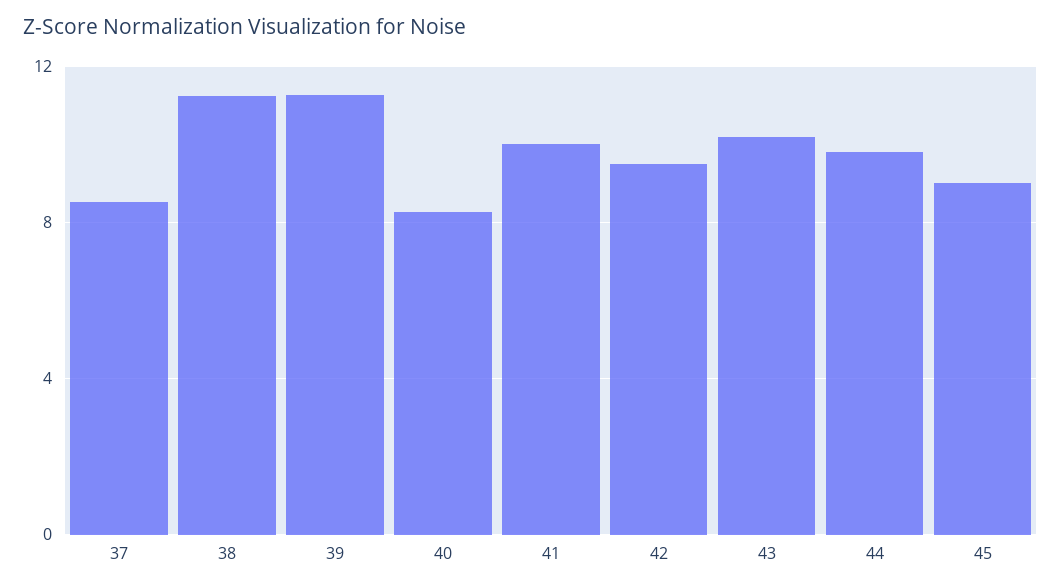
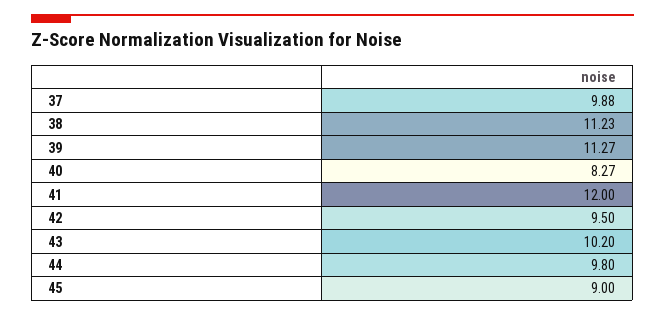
  {
-   "37": 8.5,
+   "37": 9.88,
    "38": 11.23,
    "39": 11.27,
    "40": 8.27,
-   "41": 10,
+   "41": 12,
    "42": 9.5,
    "43": 10.2,
    "44": 9.8,
    "45": 9
  }

